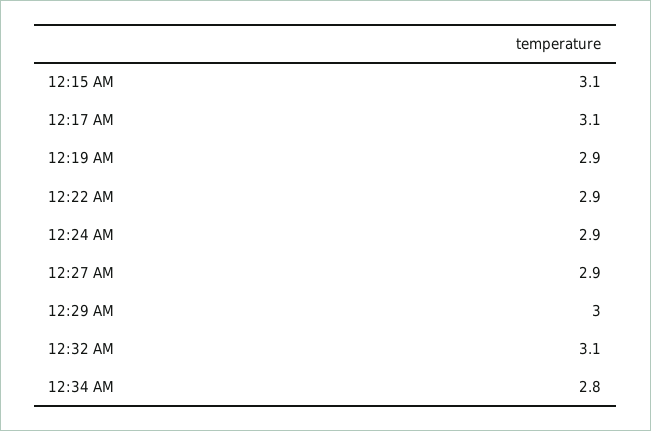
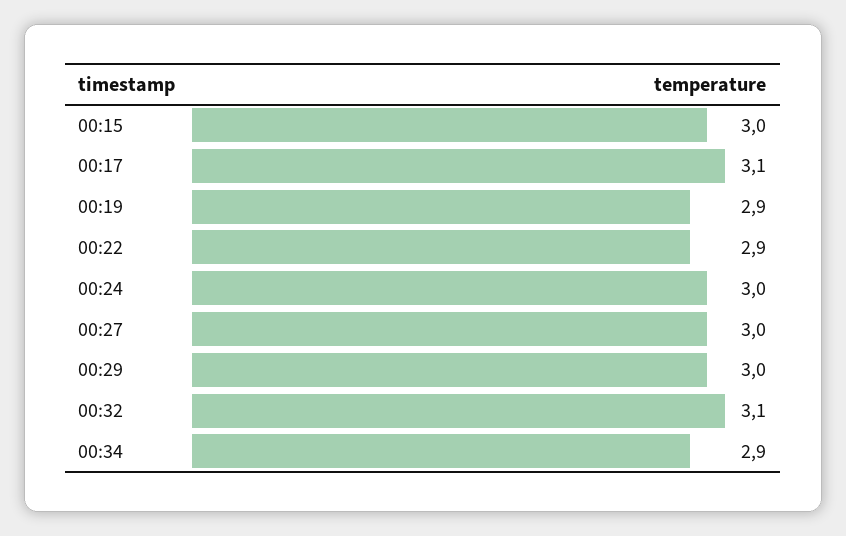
  {
-   "12:15 AM": 3.1,
+   "12:15 AM": 3,
    "12:17 AM": 3.1,
    "12:19 AM": 2.9,
    "12:22 AM": 2.9,
-   "12:24 AM": 2.9,
+   "12:24 AM": 3,
-   "12:27 AM": 2.9,
+   "12:27 AM": 3,
    "12:29 AM": 3,
    "12:32 AM": 3.1,
-   "12:34 AM": 2.8
+   "12:34 AM": 2.9
  }

